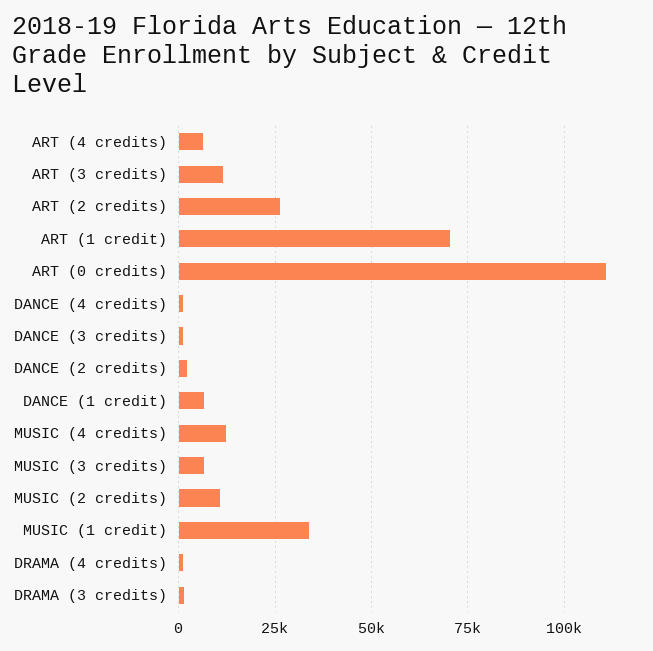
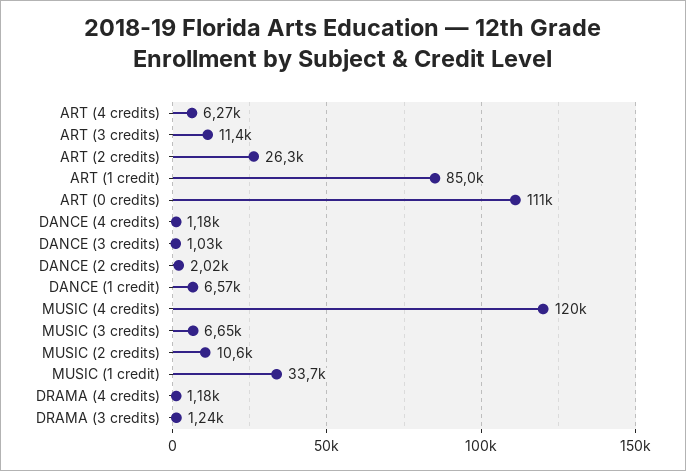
  {
    "ART (4 credits)": 6270,
    "ART (3 credits)": 11400,
    "ART (2 credits)": 26300,
-   "ART (1 credit)": 70000,
+   "ART (1 credit)": 85000,
    "ART (0 credits)": 111000,
    "DANCE (4 credits)": 1180,
    "DANCE (3 credits)": 1030,
    "DANCE (2 credits)": 2020,
    "DANCE (1 credit)": 6570,
-   "MUSIC (4 credits)": 12500,
+   "MUSIC (4 credits)": 120000,
    "MUSIC (3 credits)": 6650,
    "MUSIC (2 credits)": 10600,
    "MUSIC (1 credit)": 33700,
    "DRAMA (4 credits)": 1180,
    "DRAMA (3 credits)": 1240
  }

